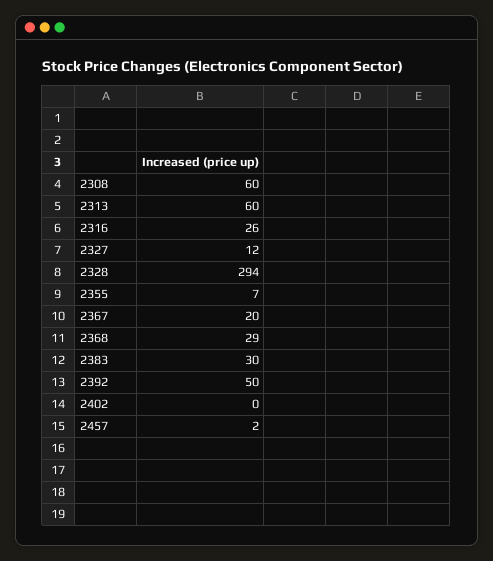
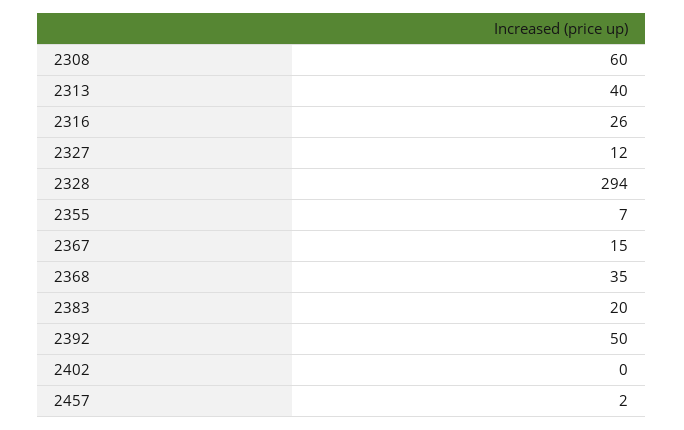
  {
    "2308": 60,
-   "2313": 60,
+   "2313": 40,
    "2316": 26,
    "2327": 12,
    "2328": 294,
    "2355": 7,
-   "2367": 20,
+   "2367": 15,
-   "2368": 29,
+   "2368": 35,
-   "2383": 30,
+   "2383": 20,
    "2392": 50,
    "2402": 0,
    "2457": 2
  }

